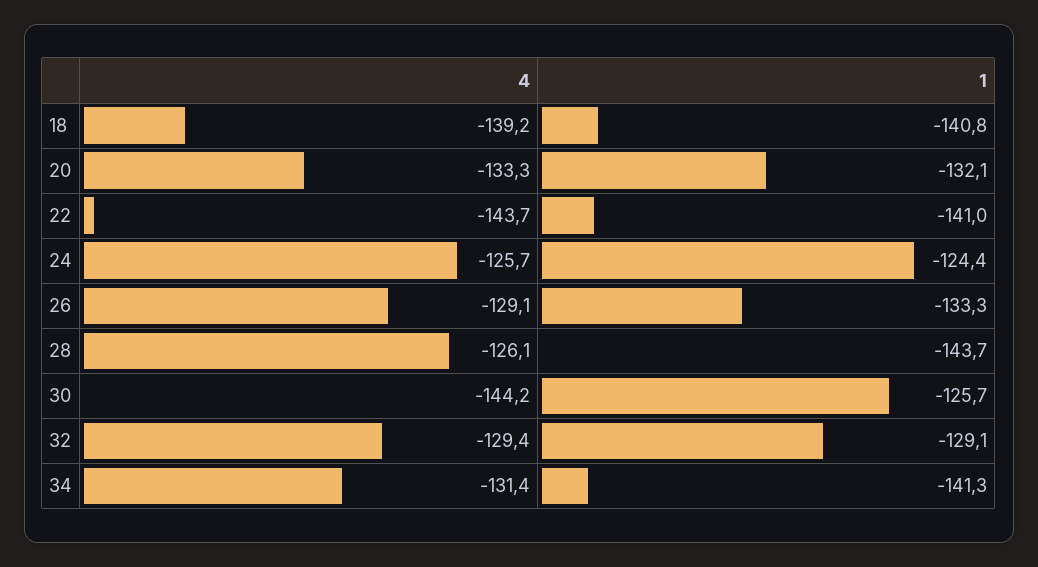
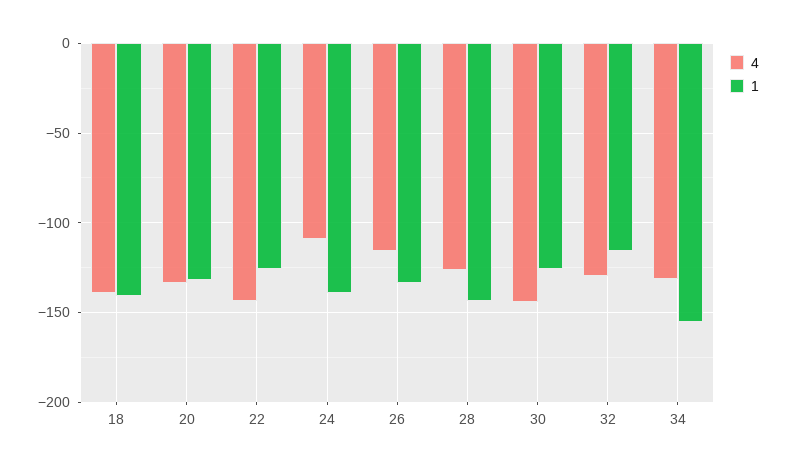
  {
    "4": {
      "18": -139.2,
      "20": -133.3,
      "22": -143.7,
-     "24": -125.7,
+     "24": -110,
-     "26": -129.1,
+     "26": -115,
      "28": -126.1,
      "30": -144.2,
      "32": -129.4,
      "34": -131.4
    },
    "1": {
      "18": -140.8,
      "20": -132.1,
-     "22": -141,
+     "22": -125,
-     "24": -124.4,
+     "24": -140,
      "26": -133.3,
      "28": -143.7,
      "30": -125.7,
-     "32": -129.1,
+     "32": -115,
-     "34": -141.3
+     "34": -155
    }
  }

